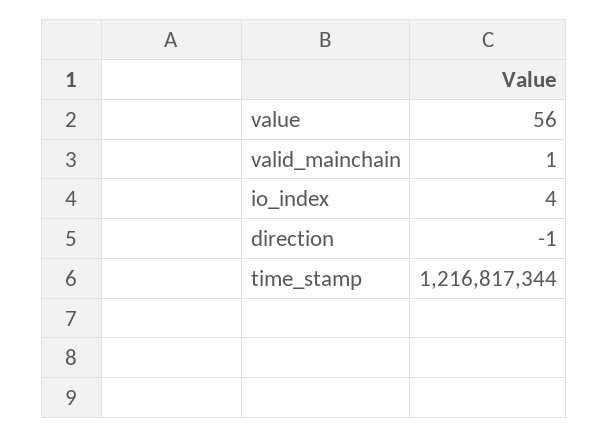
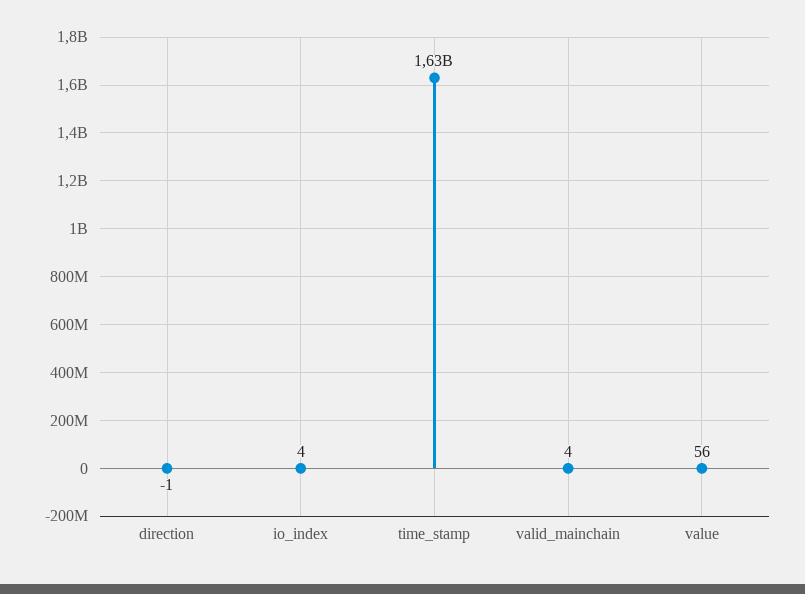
  {
    "value": 56,
-   "valid_mainchain": 1,
+   "valid_mainchain": 4,
    "io_index": 4,
    "direction": -1,
-   "time_stamp": 1216817344
+   "time_stamp": 1630000000
  }

